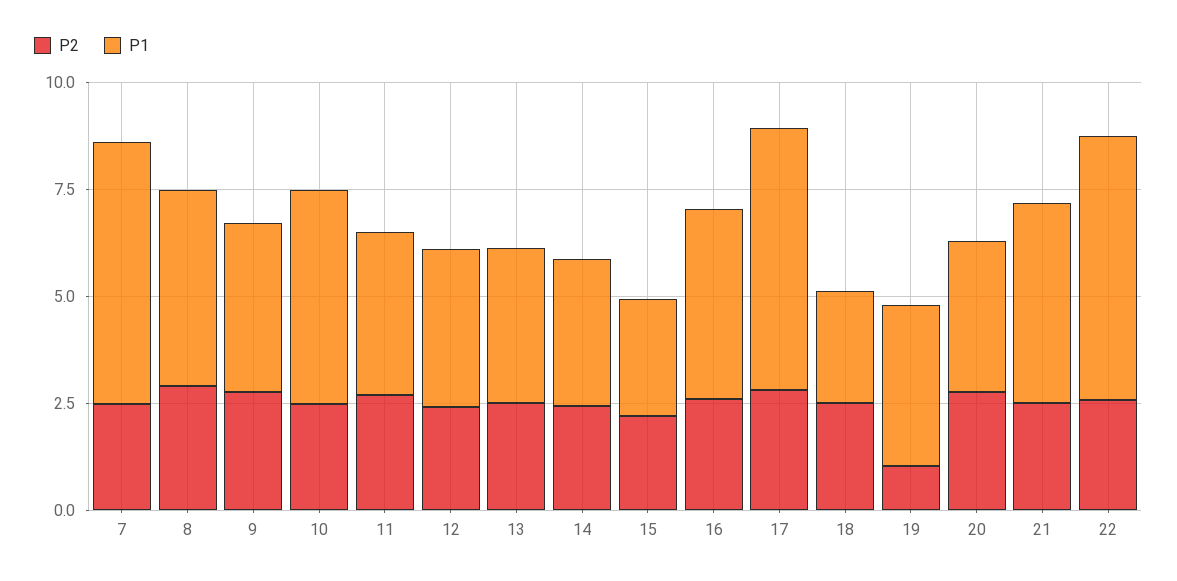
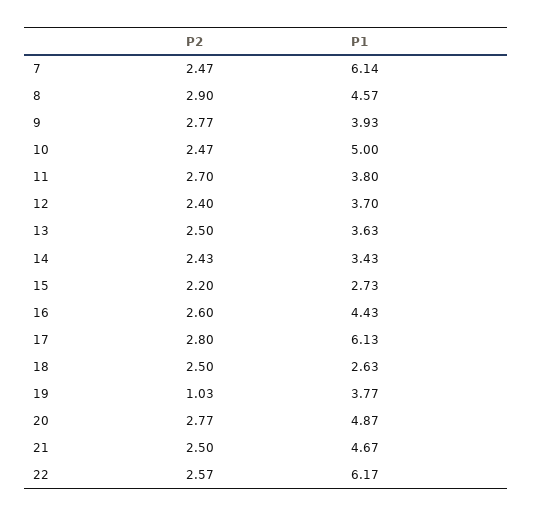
  {
    "P2": {
      "7": 2.47,
      "8": 2.9,
      "9": 2.77,
      "10": 2.47,
      "11": 2.7,
      "12": 2.4,
      "13": 2.5,
      "14": 2.43,
      "15": 2.2,
      "16": 2.6,
      "17": 2.8,
      "18": 2.5,
      "19": 1.03,
      "20": 2.77,
      "21": 2.5,
      "22": 2.57
    },
    "P1": {
      "7": 6.14,
      "8": 4.57,
      "9": 3.93,
      "10": 5,
      "11": 3.8,
      "12": 3.7,
      "13": 3.63,
      "14": 3.43,
      "15": 2.73,
      "16": 4.43,
      "17": 6.13,
      "18": 2.63,
      "19": 3.77,
-     "20": 3.5,
+     "20": 4.87,
      "21": 4.67,
      "22": 6.17
    }
  }

